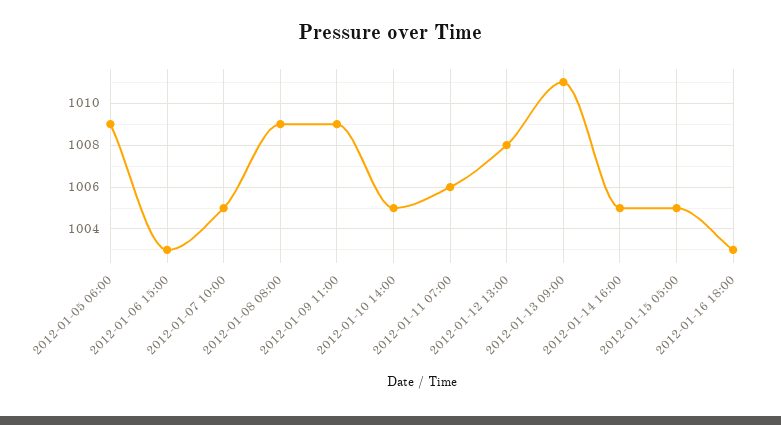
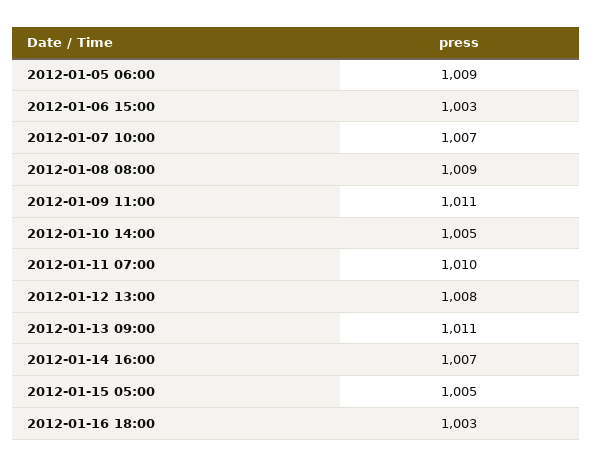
  {
    "2012-01-05 06:00": 1009,
    "2012-01-06 15:00": 1003,
-   "2012-01-07 10:00": 1005,
+   "2012-01-07 10:00": 1007,
    "2012-01-08 08:00": 1009,
-   "2012-01-09 11:00": 1009,
+   "2012-01-09 11:00": 1011,
    "2012-01-10 14:00": 1005,
-   "2012-01-11 07:00": 1006,
+   "2012-01-11 07:00": 1010,
    "2012-01-12 13:00": 1008,
    "2012-01-13 09:00": 1011,
-   "2012-01-14 16:00": 1005,
+   "2012-01-14 16:00": 1007,
    "2012-01-15 05:00": 1005,
    "2012-01-16 18:00": 1003
  }

